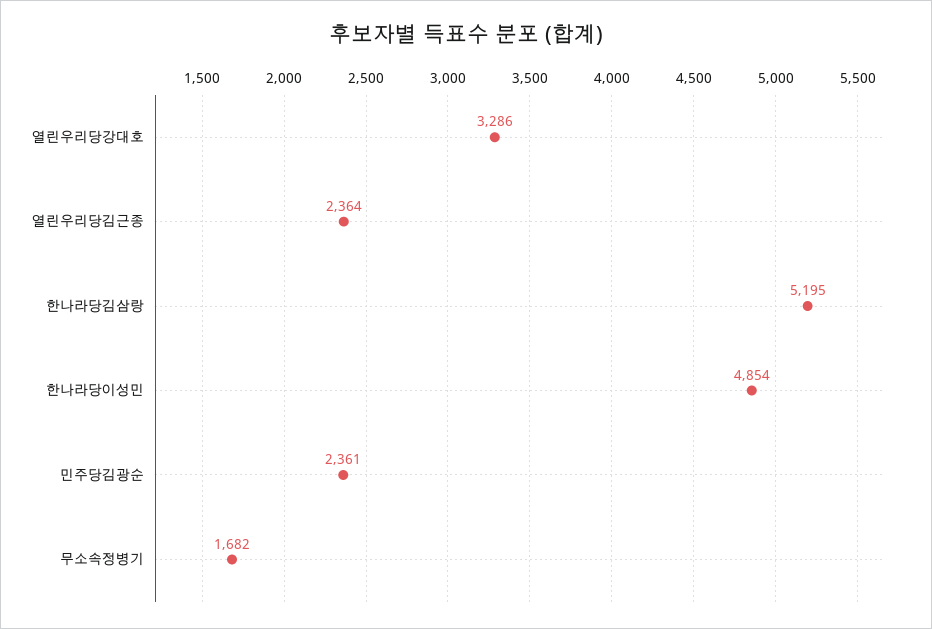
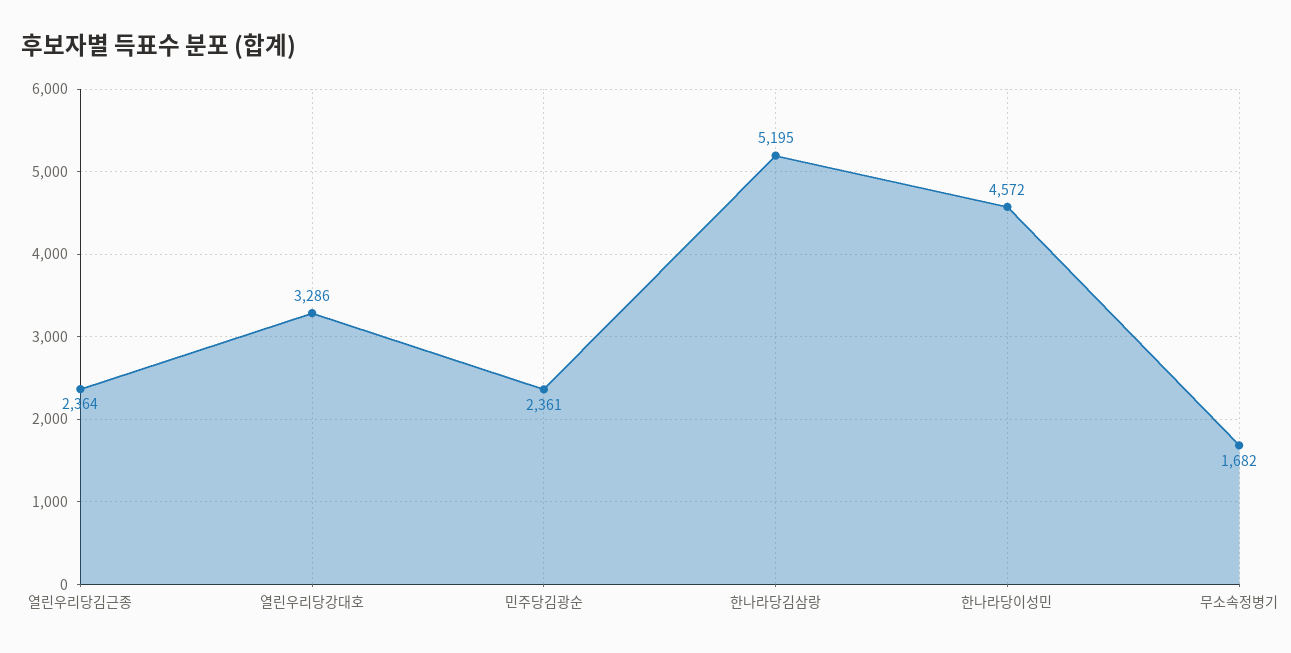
  {
    "열린우리당강대호": 3286,
    "열린우리당김근종": 2364,
    "한나라당김삼랑": 5195,
-   "한나라당이성민": 4854,
+   "한나라당이성민": 4572,
    "민주당김광순": 2361,
    "무소속정병기": 1682
  }

